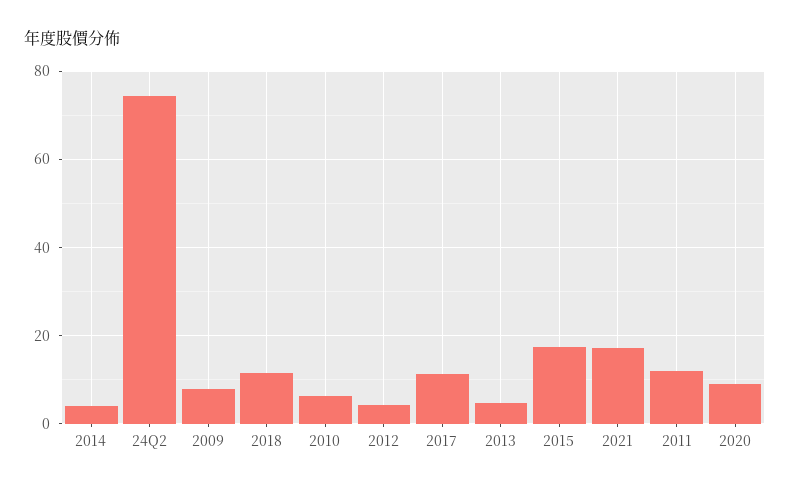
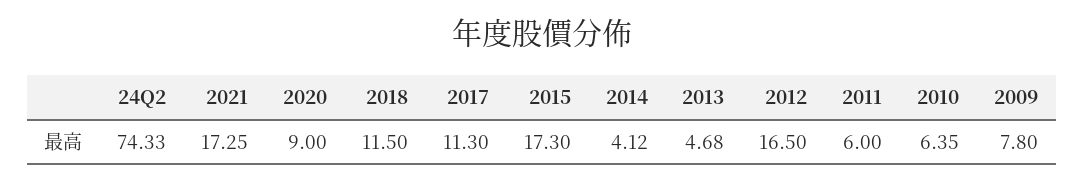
  {
    "2014": 4.12,
    "24Q2": 74.33,
    "2009": 7.8,
    "2018": 11.5,
    "2010": 6.35,
-   "2012": 4,
+   "2012": 16.5,
    "2017": 11.3,
    "2013": 4.68,
    "2015": 17.3,
    "2021": 17.25,
-   "2011": 12,
+   "2011": 6,
    "2020": 9
  }

